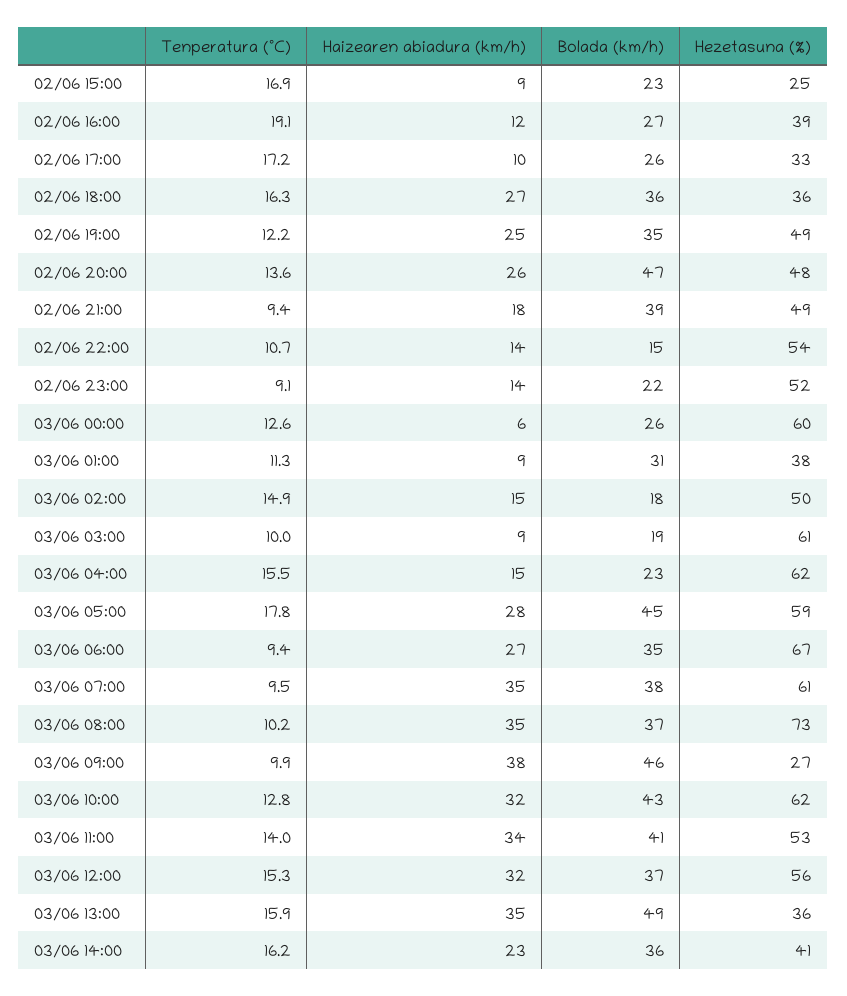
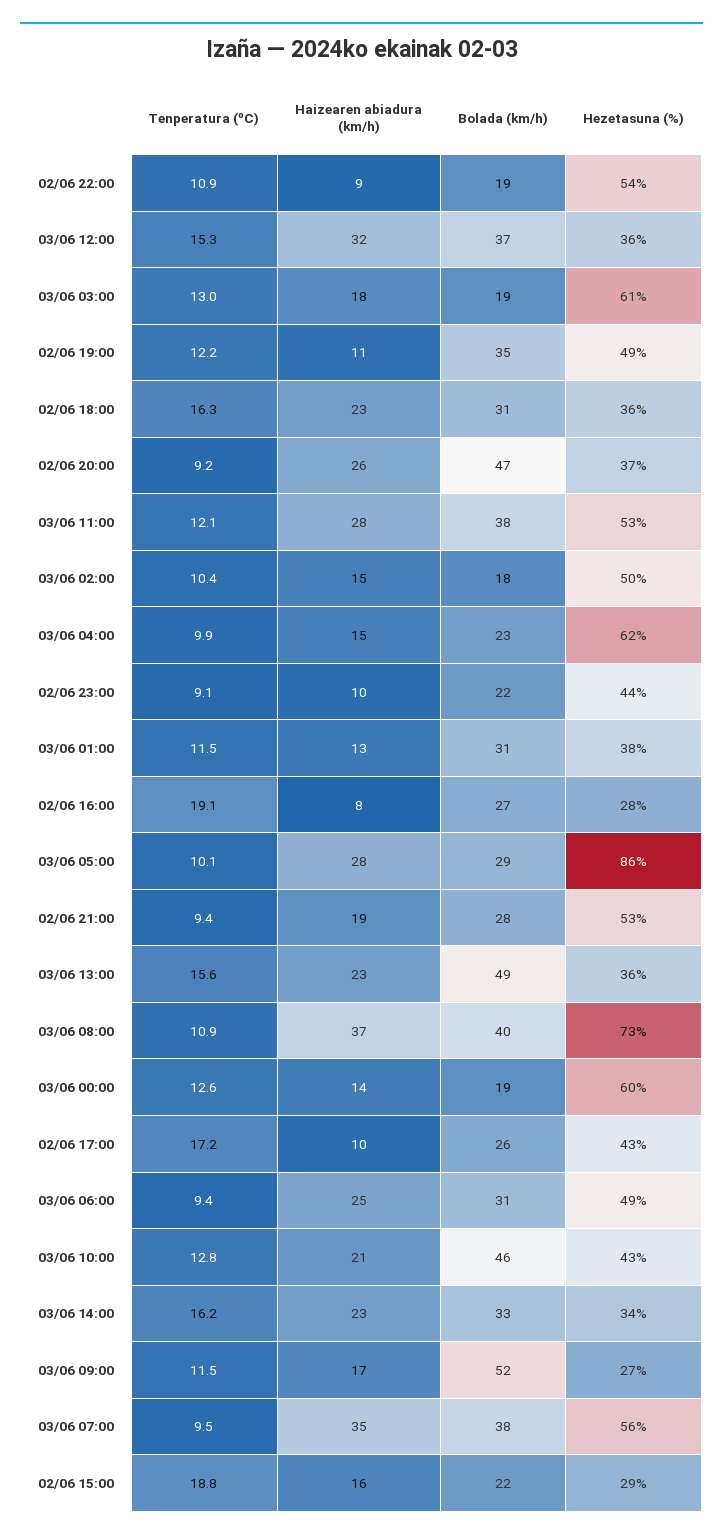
  {
    "Tenperatura (ºC)": {
-     "02/06 15:00": 16.9,
+     "02/06 15:00": 18.8,
      "02/06 16:00": 19.1,
      "02/06 17:00": 17.2,
      "02/06 18:00": 16.3,
      "02/06 19:00": 12.2,
-     "02/06 20:00": 13.6,
+     "02/06 20:00": 9.2,
      "02/06 21:00": 9.4,
-     "02/06 22:00": 10.7,
+     "02/06 22:00": 10.9,
      "02/06 23:00": 9.1,
      "03/06 00:00": 12.6,
-     "03/06 01:00": 11.3,
+     "03/06 01:00": 11.5,
-     "03/06 02:00": 14.9,
+     "03/06 02:00": 10.4,
-     "03/06 03:00": 10,
+     "03/06 03:00": 13,
-     "03/06 04:00": 15.5,
+     "03/06 04:00": 9.9,
-     "03/06 05:00": 17.8,
+     "03/06 05:00": 10.1,
      "03/06 06:00": 9.4,
      "03/06 07:00": 9.5,
-     "03/06 08:00": 10.2,
+     "03/06 08:00": 10.9,
-     "03/06 09:00": 9.9,
+     "03/06 09:00": 11.5,
      "03/06 10:00": 12.8,
-     "03/06 11:00": 14,
+     "03/06 11:00": 12.1,
      "03/06 12:00": 15.3,
-     "03/06 13:00": 15.9,
+     "03/06 13:00": 15.6,
      "03/06 14:00": 16.2
    },
    "Haizearen abiadura (km/h)": {
-     "02/06 15:00": 9,
+     "02/06 15:00": 16,
-     "02/06 16:00": 12,
+     "02/06 16:00": 8,
      "02/06 17:00": 10,
-     "02/06 18:00": 27,
+     "02/06 18:00": 23,
-     "02/06 19:00": 25,
+     "02/06 19:00": 11,
      "02/06 20:00": 26,
-     "02/06 21:00": 18,
+     "02/06 21:00": 19,
-     "02/06 22:00": 14,
+     "02/06 22:00": 9,
-     "02/06 23:00": 14,
+     "02/06 23:00": 10,
-     "03/06 00:00": 6,
+     "03/06 00:00": 14,
-     "03/06 01:00": 9,
+     "03/06 01:00": 13,
      "03/06 02:00": 15,
-     "03/06 03:00": 9,
+     "03/06 03:00": 18,
      "03/06 04:00": 15,
      "03/06 05:00": 28,
-     "03/06 06:00": 27,
+     "03/06 06:00": 25,
      "03/06 07:00": 35,
-     "03/06 08:00": 35,
+     "03/06 08:00": 37,
-     "03/06 09:00": 38,
+     "03/06 09:00": 17,
-     "03/06 10:00": 32,
+     "03/06 10:00": 21,
-     "03/06 11:00": 34,
+     "03/06 11:00": 28,
      "03/06 12:00": 32,
-     "03/06 13:00": 35,
+     "03/06 13:00": 23,
      "03/06 14:00": 23
    },
    "Bolada (km/h)": {
-     "02/06 15:00": 23,
+     "02/06 15:00": 22,
      "02/06 16:00": 27,
      "02/06 17:00": 26,
-     "02/06 18:00": 36,
+     "02/06 18:00": 31,
      "02/06 19:00": 35,
      "02/06 20:00": 47,
-     "02/06 21:00": 39,
+     "02/06 21:00": 28,
-     "02/06 22:00": 15,
+     "02/06 22:00": 19,
      "02/06 23:00": 22,
-     "03/06 00:00": 26,
+     "03/06 00:00": 19,
      "03/06 01:00": 31,
      "03/06 02:00": 18,
      "03/06 03:00": 19,
      "03/06 04:00": 23,
-     "03/06 05:00": 45,
+     "03/06 05:00": 29,
-     "03/06 06:00": 35,
+     "03/06 06:00": 31,
      "03/06 07:00": 38,
-     "03/06 08:00": 37,
+     "03/06 08:00": 40,
-     "03/06 09:00": 46,
+     "03/06 09:00": 52,
-     "03/06 10:00": 43,
+     "03/06 10:00": 46,
-     "03/06 11:00": 41,
+     "03/06 11:00": 38,
      "03/06 12:00": 37,
      "03/06 13:00": 49,
-     "03/06 14:00": 36
+     "03/06 14:00": 33
    },
    "Hezetasuna (%)": {
-     "02/06 15:00": 25,
+     "02/06 15:00": 29,
-     "02/06 16:00": 39,
+     "02/06 16:00": 28,
-     "02/06 17:00": 33,
+     "02/06 17:00": 43,
      "02/06 18:00": 36,
      "02/06 19:00": 49,
-     "02/06 20:00": 48,
+     "02/06 20:00": 37,
-     "02/06 21:00": 49,
+     "02/06 21:00": 53,
      "02/06 22:00": 54,
-     "02/06 23:00": 52,
+     "02/06 23:00": 44,
      "03/06 00:00": 60,
      "03/06 01:00": 38,
      "03/06 02:00": 50,
      "03/06 03:00": 61,
      "03/06 04:00": 62,
-     "03/06 05:00": 59,
+     "03/06 05:00": 86,
-     "03/06 06:00": 67,
+     "03/06 06:00": 49,
-     "03/06 07:00": 61,
+     "03/06 07:00": 56,
      "03/06 08:00": 73,
      "03/06 09:00": 27,
-     "03/06 10:00": 62,
+     "03/06 10:00": 43,
      "03/06 11:00": 53,
-     "03/06 12:00": 56,
+     "03/06 12:00": 36,
      "03/06 13:00": 36,
-     "03/06 14:00": 41
+     "03/06 14:00": 34
    }
  }

